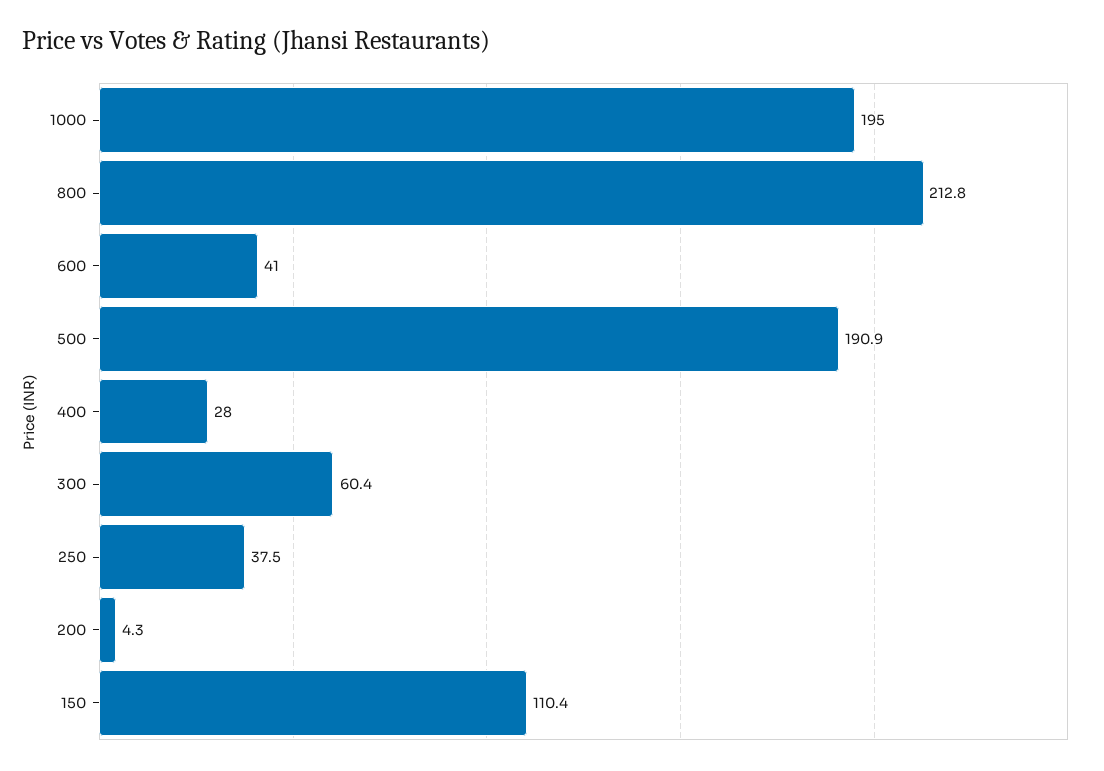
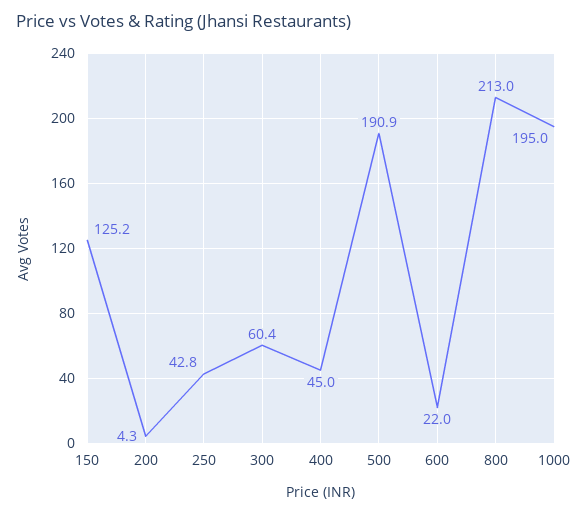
  {
    "1000": 195,
-   "800": 212.8,
+   "800": 213,
-   "600": 41,
+   "600": 22,
    "500": 190.9,
-   "400": 28,
+   "400": 45,
    "300": 60.4,
-   "250": 37.5,
+   "250": 42.8,
    "200": 4.3,
-   "150": 110.4
+   "150": 125.2
  }

